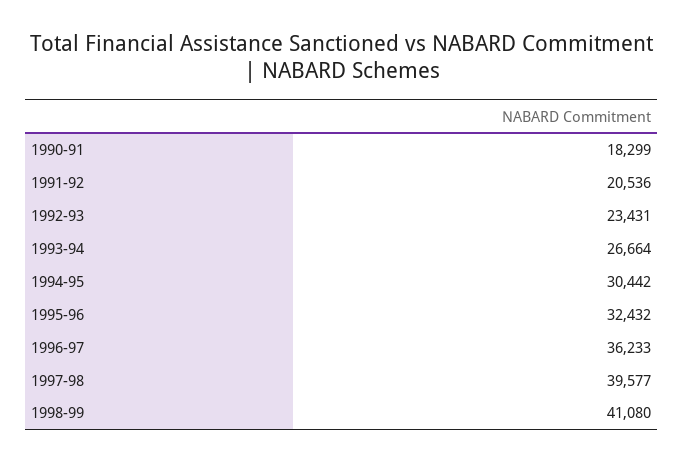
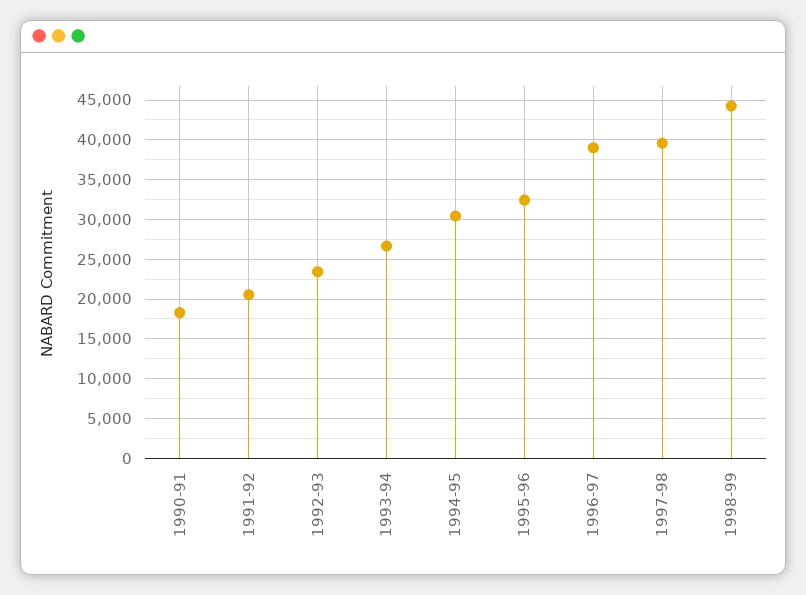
  {
    "1990-91": 18299,
    "1991-92": 20536,
    "1992-93": 23431,
    "1993-94": 26664,
    "1994-95": 30442,
    "1995-96": 32432,
-   "1996-97": 36233,
+   "1996-97": 39000,
    "1997-98": 39577,
-   "1998-99": 41080
+   "1998-99": 44000
  }

